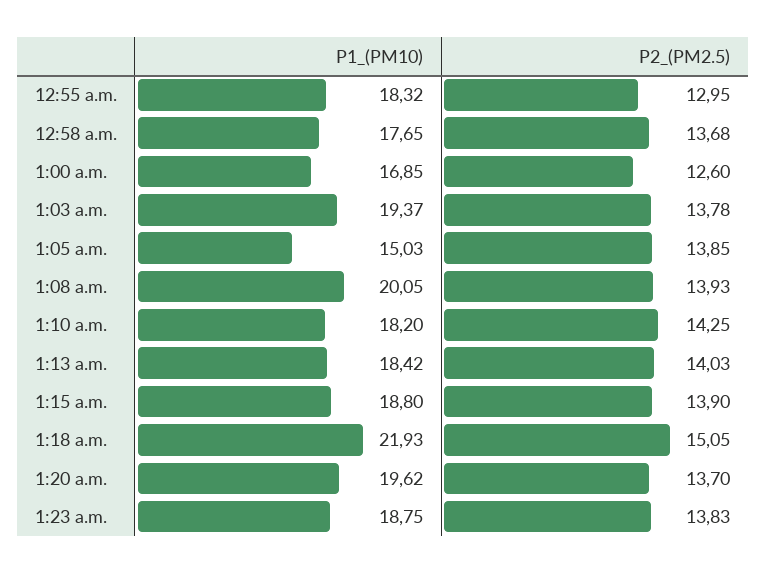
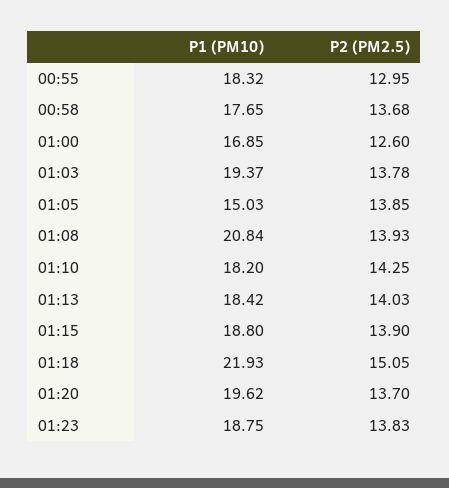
  {
    "P1_(PM10)": {
      "12:55 a.m.": 18.32,
      "12:58 a.m.": 17.65,
      "1:00 a.m.": 16.85,
      "1:03 a.m.": 19.37,
      "1:05 a.m.": 15.03,
-     "1:08 a.m.": 20.05,
+     "1:08 a.m.": 20.84,
      "1:10 a.m.": 18.2,
      "1:13 a.m.": 18.42,
      "1:15 a.m.": 18.8,
      "1:18 a.m.": 21.93,
      "1:20 a.m.": 19.62,
      "1:23 a.m.": 18.75
    },
    "P2_(PM2.5)": {
      "12:55 a.m.": 12.95,
      "12:58 a.m.": 13.68,
      "1:00 a.m.": 12.6,
      "1:03 a.m.": 13.78,
      "1:05 a.m.": 13.85,
      "1:08 a.m.": 13.93,
      "1:10 a.m.": 14.25,
      "1:13 a.m.": 14.03,
      "1:15 a.m.": 13.9,
      "1:18 a.m.": 15.05,
      "1:20 a.m.": 13.7,
      "1:23 a.m.": 13.83
    }
  }

